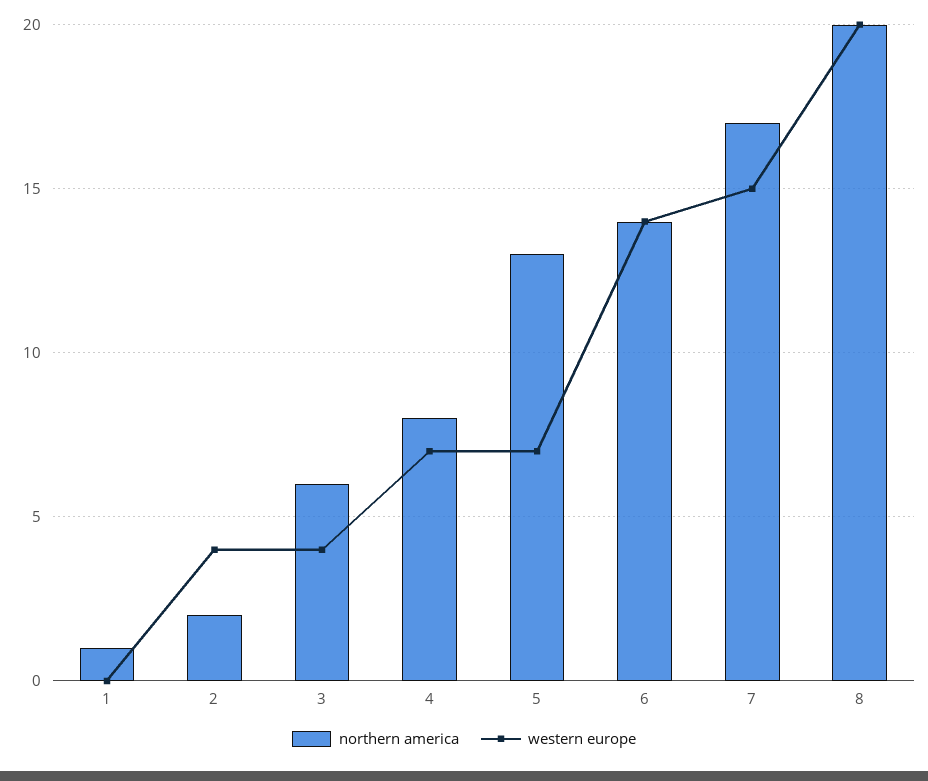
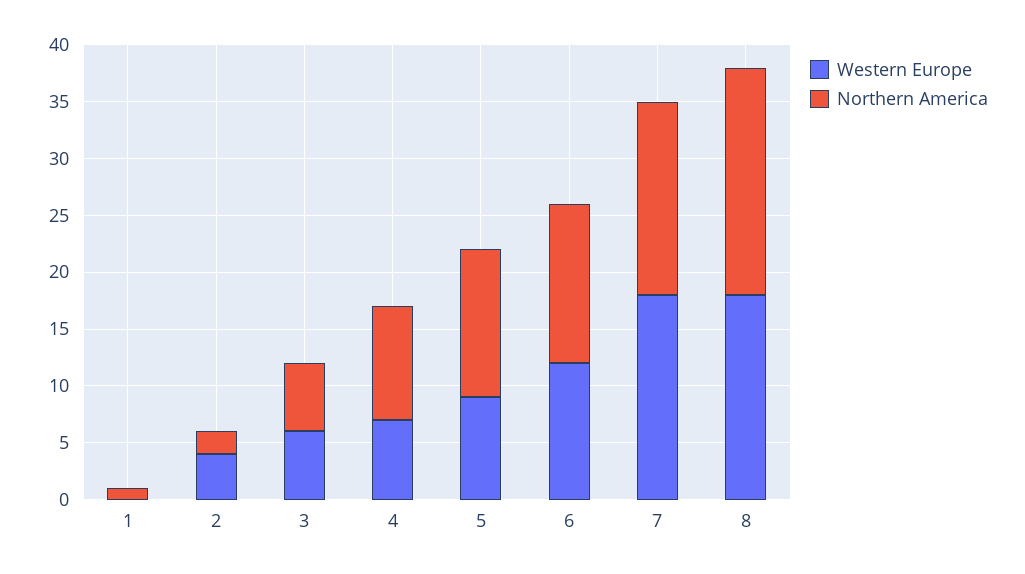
  {
    "northern america": {
      "1": 1,
      "2": 2,
      "3": 6,
-     "4": 8,
+     "4": 10,
      "5": 13,
      "6": 14,
      "7": 17,
      "8": 20
    },
    "western europe": {
      "1": 0,
      "2": 4,
-     "3": 4,
+     "3": 6,
      "4": 7,
-     "5": 7,
+     "5": 9,
-     "6": 14,
+     "6": 12,
-     "7": 15,
+     "7": 18,
-     "8": 20
+     "8": 18
    }
  }

